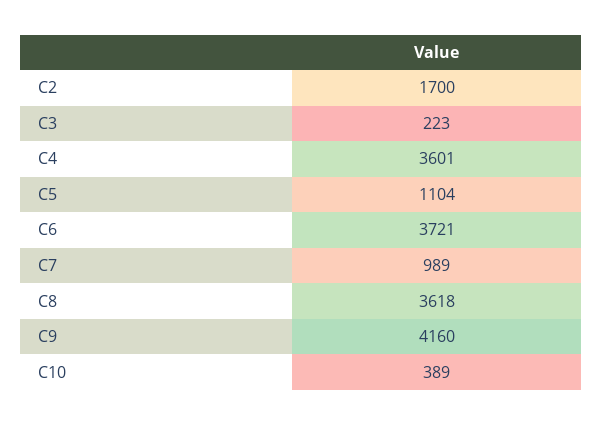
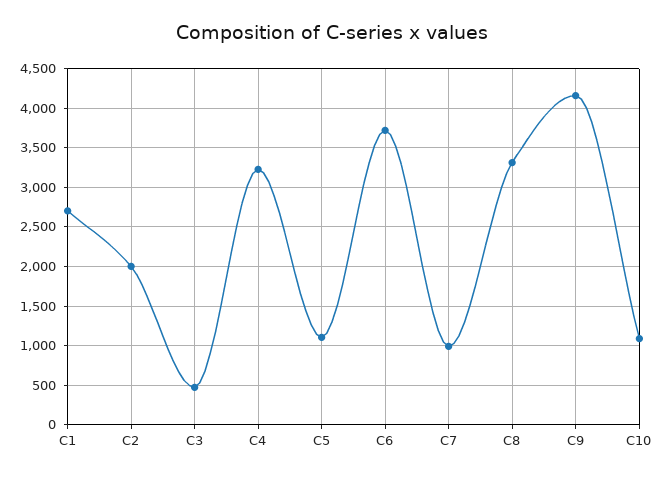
  {
-   "C2": 1700,
+   "C2": 2000,
-   "C3": 223,
+   "C3": 500,
-   "C4": 3601,
+   "C4": 3200,
    "C5": 1104,
    "C6": 3721,
    "C7": 989,
-   "C8": 3618,
+   "C8": 3300,
    "C9": 4160,
-   "C10": 389
+   "C10": 1100,
+   "C1": 2700
  }

